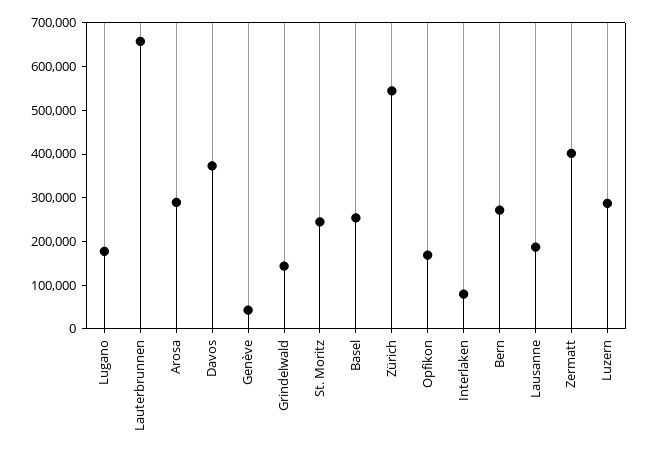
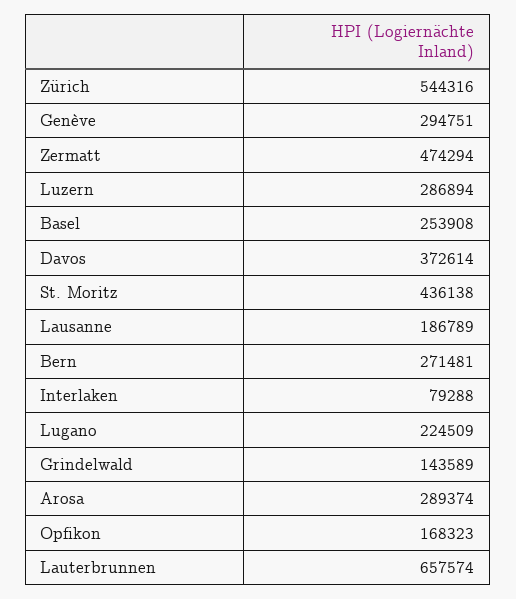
  {
-   "Lugano": 180000,
+   "Lugano": 224509,
    "Lauterbrunnen": 657574,
    "Arosa": 289374,
    "Davos": 372614,
-   "Genève": 40000,
+   "Genève": 294751,
    "Grindelwald": 143589,
-   "St. Moritz": 240000,
+   "St. Moritz": 436138,
    "Basel": 253908,
    "Zürich": 544316,
    "Opfikon": 168323,
    "Interlaken": 79288,
    "Bern": 271481,
    "Lausanne": 186789,
-   "Zermatt": 400000,
+   "Zermatt": 474294,
    "Luzern": 286894
  }

